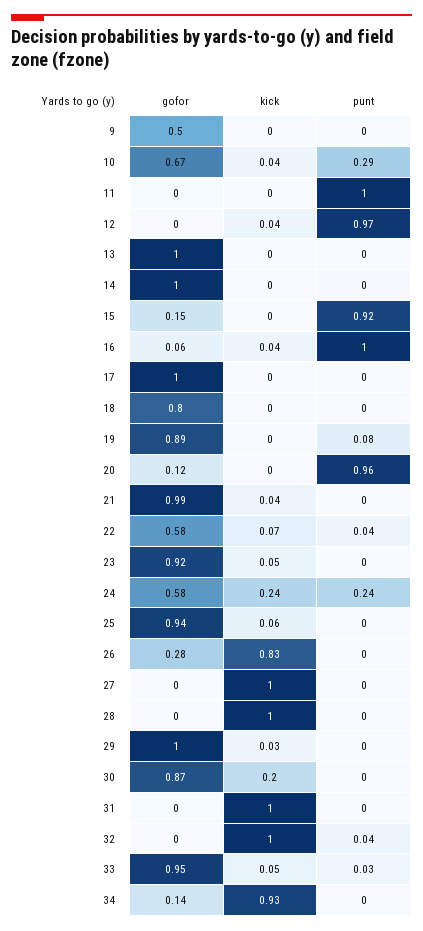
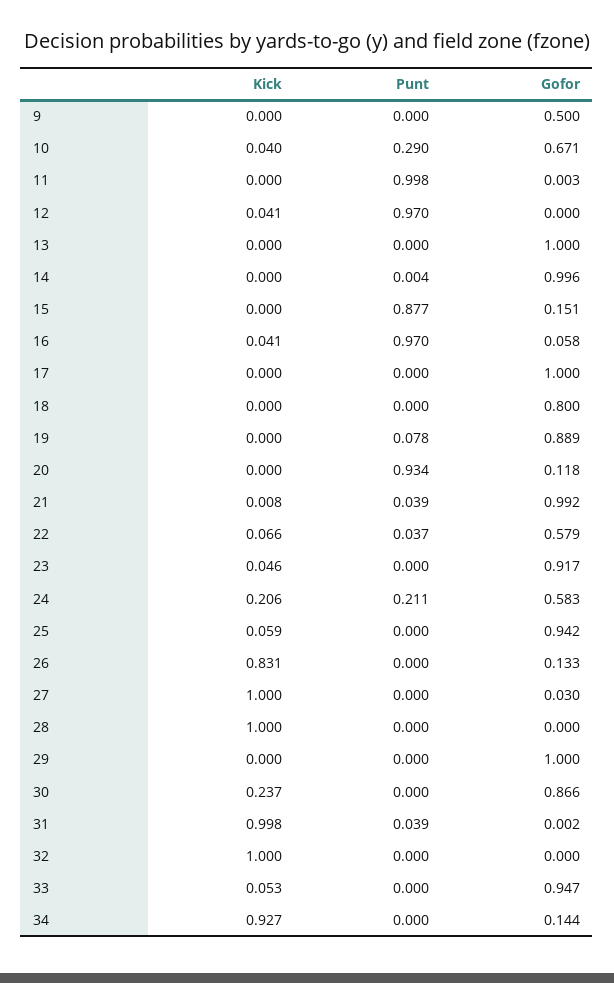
  {
    "gofor": {
      "9": 0.5,
      "10": 0.671,
      "11": 0.003,
      "12": 0,
      "13": 1,
      "14": 0.996,
      "15": 0.151,
      "16": 0.058,
      "17": 1,
      "18": 0.8,
      "19": 0.889,
      "20": 0.118,
      "21": 0.992,
      "22": 0.579,
      "23": 0.917,
      "24": 0.583,
      "25": 0.942,
-     "26": 0.28,
+     "26": 0.133,
-     "27": 0,
+     "27": 0.03,
      "28": 0,
      "29": 1,
      "30": 0.866,
      "31": 0.002,
      "32": 0,
      "33": 0.947,
      "34": 0.144
    },
    "kick": {
      "9": 0,
      "10": 0.04,
      "11": 0,
      "12": 0.041,
      "13": 0,
      "14": 0,
      "15": 0,
      "16": 0.041,
      "17": 0,
      "18": 0,
      "19": 0,
      "20": 0,
-     "21": 0.04,
+     "21": 0.008,
      "22": 0.066,
      "23": 0.046,
-     "24": 0.24,
+     "24": 0.206,
      "25": 0.059,
      "26": 0.831,
      "27": 1,
      "28": 1,
-     "29": 0.03,
+     "29": 0,
-     "30": 0.2,
+     "30": 0.237,
      "31": 0.998,
      "32": 1,
      "33": 0.053,
      "34": 0.927
    },
    "punt": {
      "9": 0,
      "10": 0.29,
      "11": 0.998,
      "12": 0.97,
      "13": 0,
      "14": 0.004,
-     "15": 0.92,
+     "15": 0.877,
-     "16": 1,
+     "16": 0.97,
      "17": 0,
      "18": 0,
      "19": 0.078,
-     "20": 0.96,
+     "20": 0.934,
-     "21": 0,
+     "21": 0.039,
      "22": 0.037,
      "23": 0,
-     "24": 0.24,
+     "24": 0.211,
      "25": 0,
      "26": 0,
      "27": 0,
      "28": 0,
      "29": 0,
      "30": 0,
-     "31": 0,
+     "31": 0.039,
-     "32": 0.04,
+     "32": 0,
-     "33": 0.03,
+     "33": 0,
      "34": 0
    }
  }

